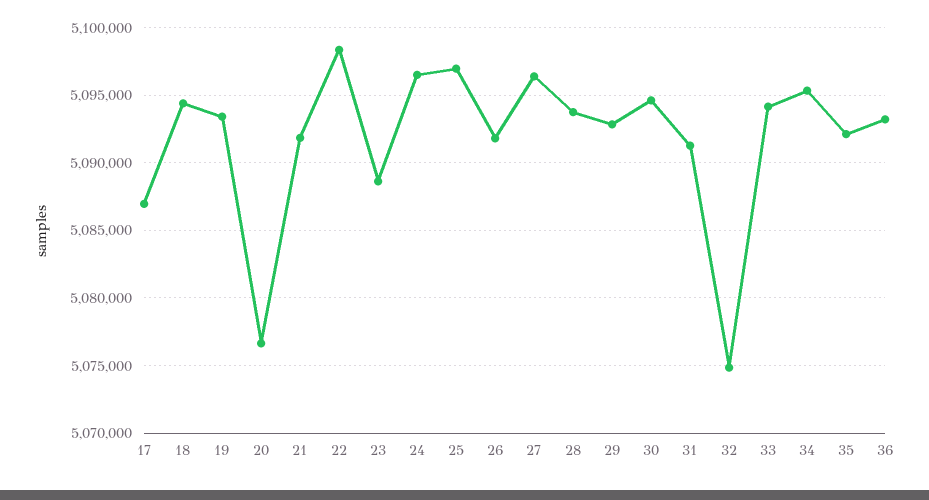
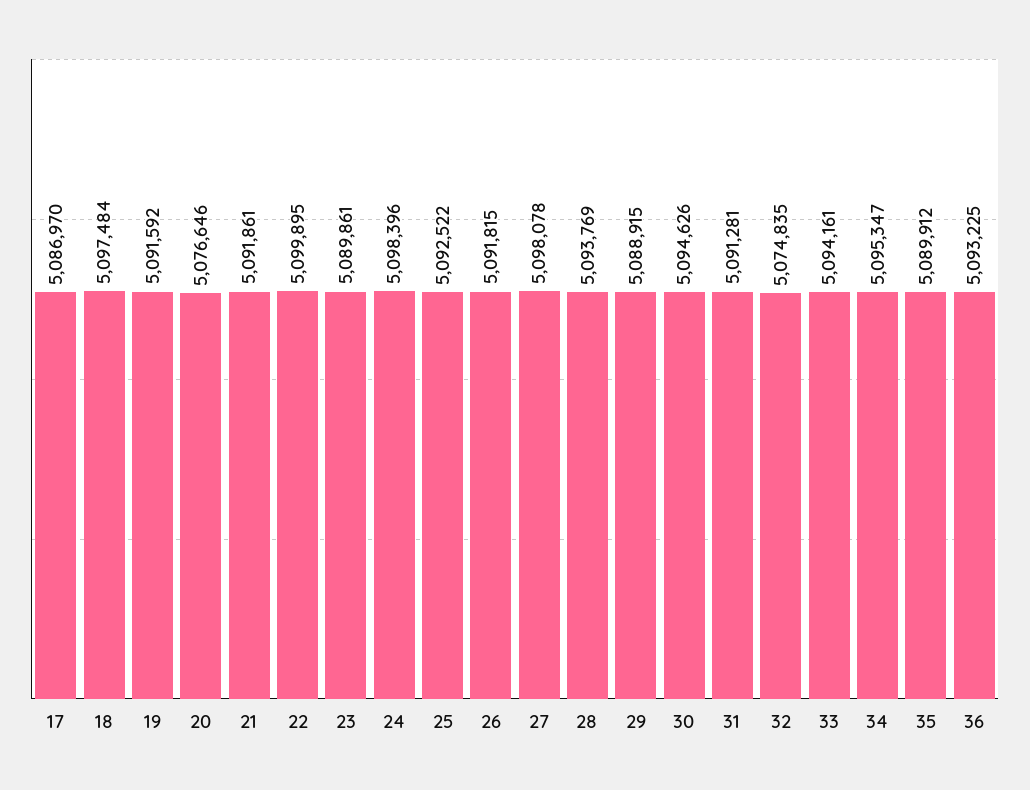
  {
    "17": 5086970,
-   "18": 5094500,
+   "18": 5097484,
-   "19": 5093500,
+   "19": 5091592,
    "20": 5076646,
    "21": 5091861,
-   "22": 5098500,
+   "22": 5099895,
-   "23": 5088500,
+   "23": 5089861,
-   "24": 5096500,
+   "24": 5098396,
-   "25": 5097000,
+   "25": 5092522,
    "26": 5091815,
-   "27": 5096500,
+   "27": 5098078,
    "28": 5093769,
-   "29": 5093000,
+   "29": 5088915,
    "30": 5094626,
    "31": 5091281,
    "32": 5074835,
    "33": 5094161,
    "34": 5095347,
-   "35": 5092000,
+   "35": 5089912,
    "36": 5093225
  }

